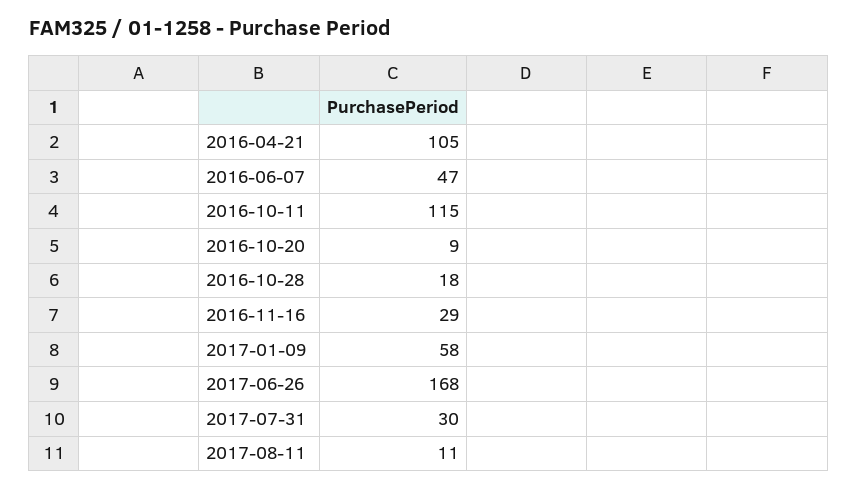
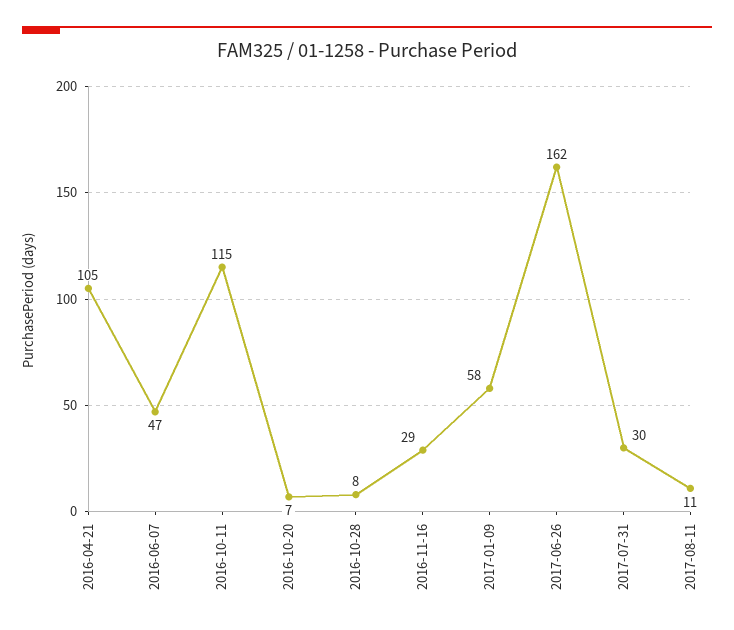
  {
    "2016-04-21": 105,
    "2016-06-07": 47,
    "2016-10-11": 115,
-   "2016-10-20": 9,
+   "2016-10-20": 7,
-   "2016-10-28": 18,
+   "2016-10-28": 8,
    "2016-11-16": 29,
    "2017-01-09": 58,
-   "2017-06-26": 168,
+   "2017-06-26": 162,
    "2017-07-31": 30,
    "2017-08-11": 11
  }

